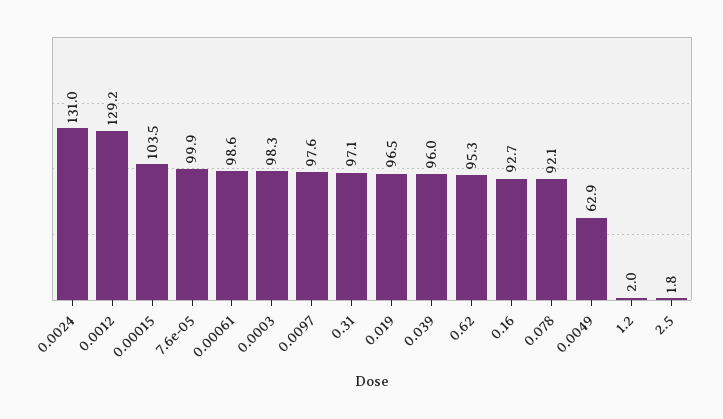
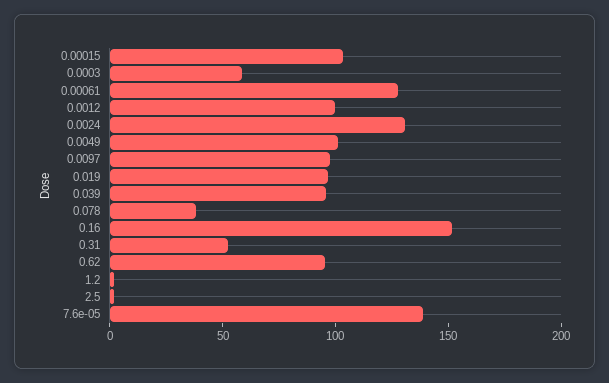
  {
    "0.0024": 131,
-   "0.0012": 129.2,
+   "0.0012": 100,
    "0.00015": 103.5,
-   "7.6e-05": 99.9,
+   "7.6e-05": 140,
-   "0.00061": 98.6,
+   "0.00061": 130,
-   "0.0003": 98.3,
+   "0.0003": 60,
    "0.0097": 97.6,
-   "0.31": 97.1,
+   "0.31": 50,
    "0.019": 96.5,
    "0.039": 96,
    "0.62": 95.3,
-   "0.16": 92.7,
+   "0.16": 150,
-   "0.078": 92.1,
+   "0.078": 40,
-   "0.0049": 62.9,
+   "0.0049": 100,
    "1.2": 2,
    "2.5": 1.8
  }

